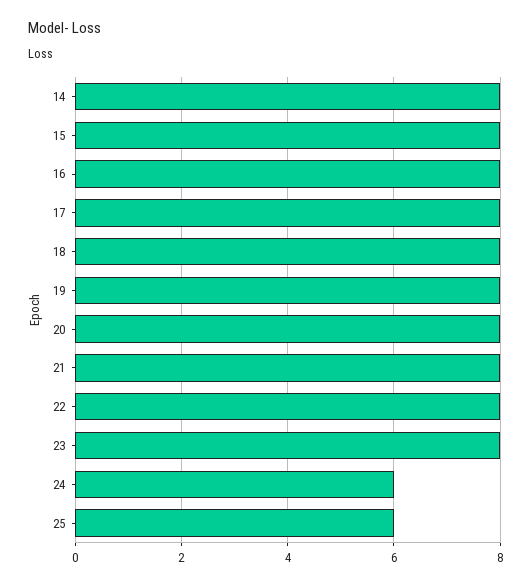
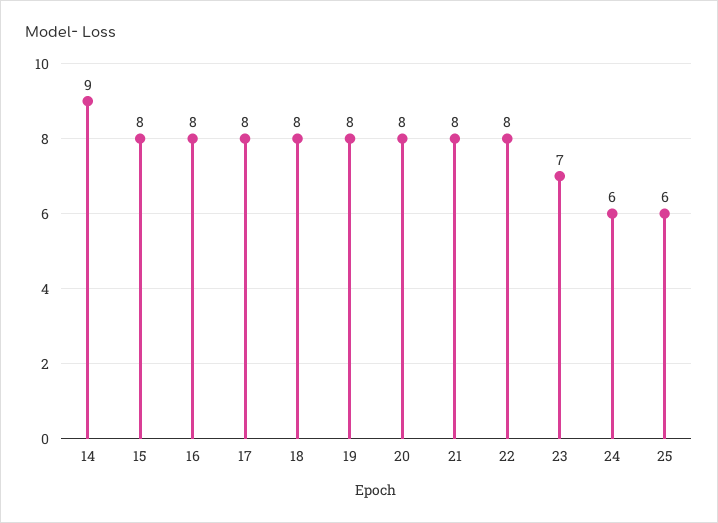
  {
-   "14": 8,
+   "14": 9,
    "15": 8,
    "16": 8,
    "17": 8,
    "18": 8,
    "19": 8,
    "20": 8,
    "21": 8,
    "22": 8,
-   "23": 8,
+   "23": 7,
    "24": 6,
    "25": 6
  }

